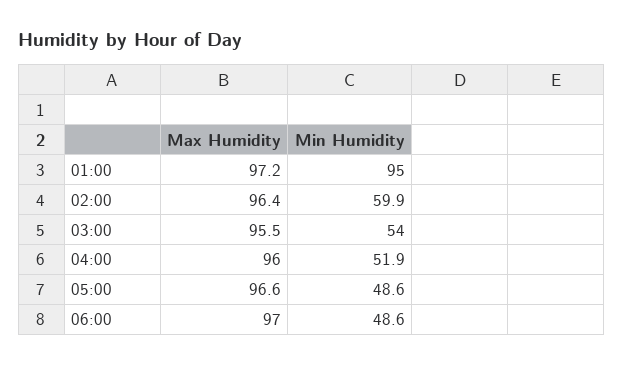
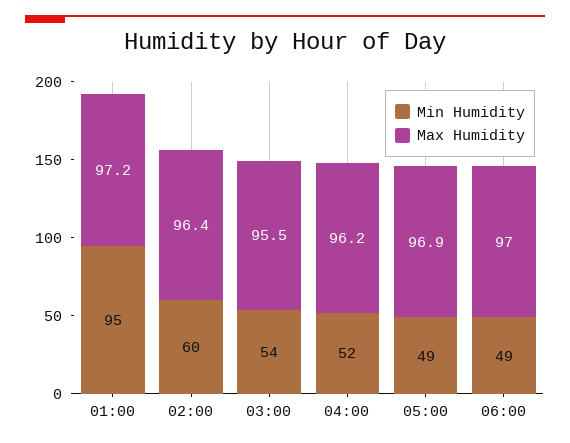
  {
    "Max Humidity": {
      "01:00": 97.2,
      "02:00": 96.4,
      "03:00": 95.5,
-     "04:00": 96,
+     "04:00": 96.2,
-     "05:00": 96.6,
+     "05:00": 96.9,
      "06:00": 97
    },
    "Min Humidity": {
      "01:00": 95,
      "02:00": 59.9,
      "03:00": 54,
      "04:00": 51.9,
      "05:00": 48.6,
      "06:00": 48.6
    }
  }

